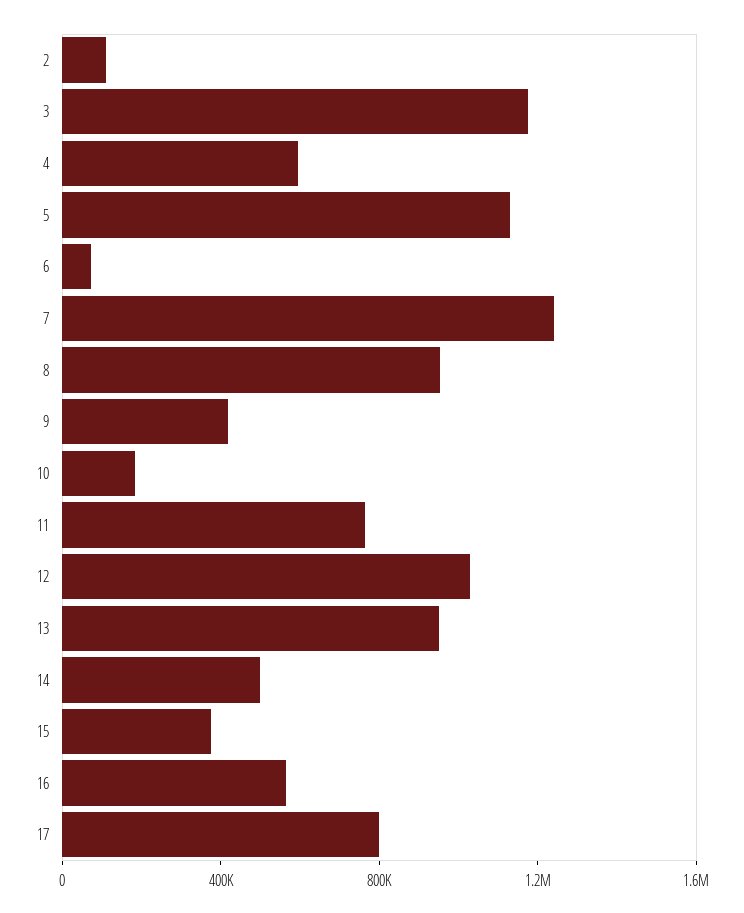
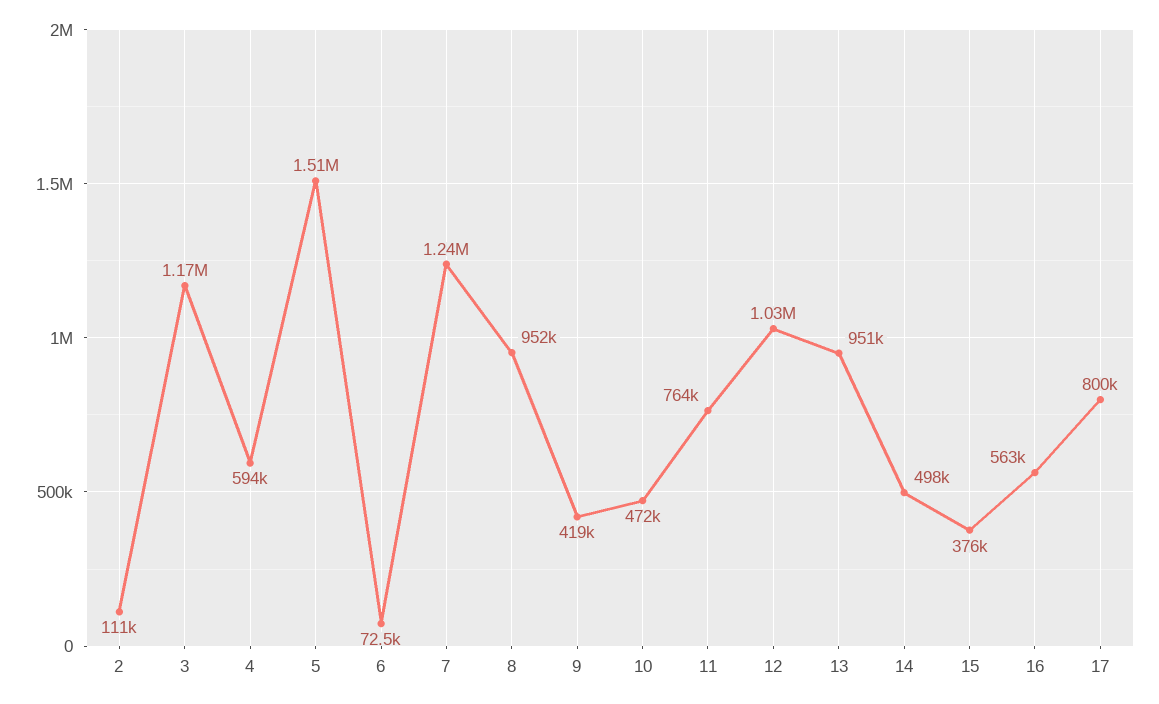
  {
    "2": 111000,
    "3": 1170000,
    "4": 594000,
-   "5": 1100000,
+   "5": 1510000,
    "6": 72500,
    "7": 1240000,
    "8": 952000,
    "9": 419000,
-   "10": 200000,
+   "10": 472000,
    "11": 764000,
    "12": 1030000,
    "13": 951000,
    "14": 498000,
    "15": 376000,
    "16": 563000,
    "17": 800000
  }

